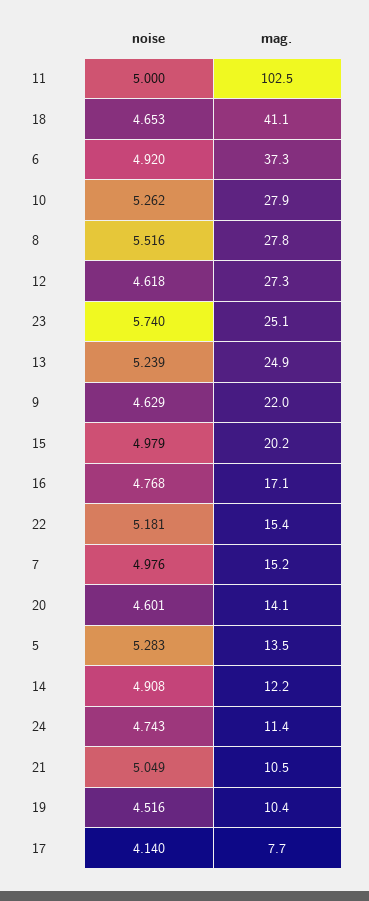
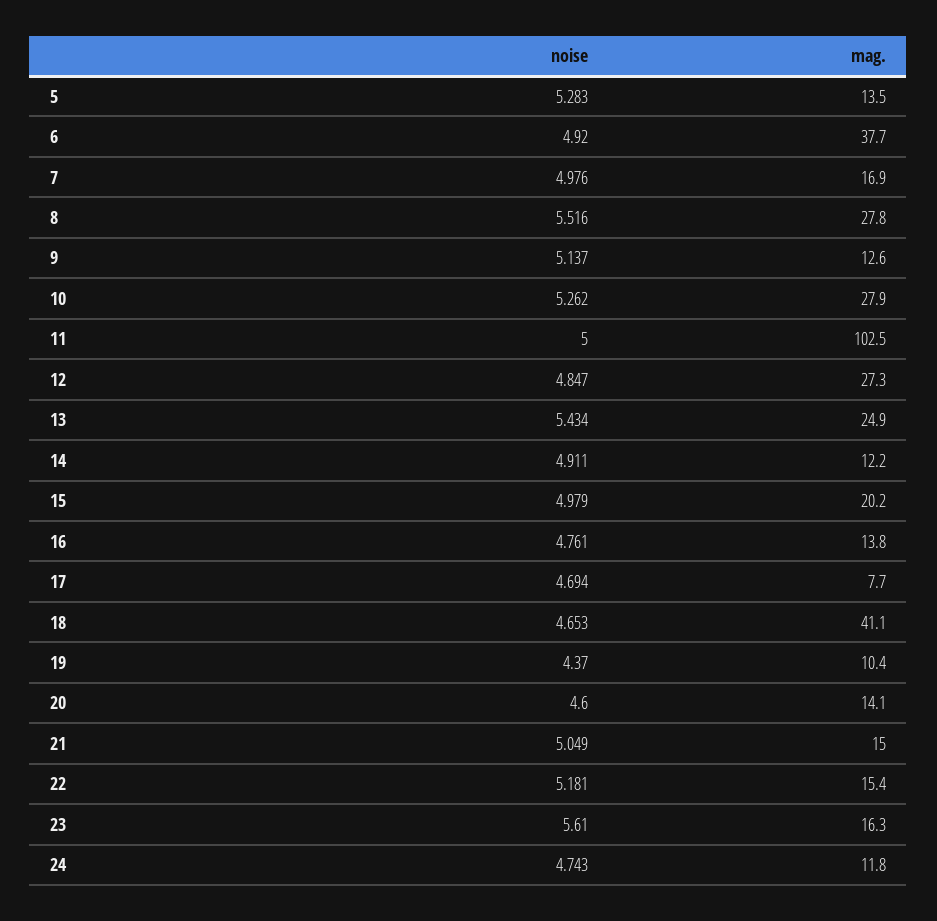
  {
    "noise": {
      "11": 5,
      "18": 4.653,
      "6": 4.92,
      "10": 5.262,
      "8": 5.516,
-     "12": 4.618,
+     "12": 4.847,
-     "23": 5.74,
+     "23": 5.61,
-     "13": 5.239,
+     "13": 5.434,
-     "9": 4.629,
+     "9": 5.137,
      "15": 4.979,
-     "16": 4.768,
+     "16": 4.761,
      "22": 5.181,
      "7": 4.976,
-     "20": 4.601,
+     "20": 4.6,
      "5": 5.283,
-     "14": 4.908,
+     "14": 4.911,
      "24": 4.743,
      "21": 5.049,
-     "19": 4.516,
+     "19": 4.37,
-     "17": 4.14
+     "17": 4.694
    },
    "mag.": {
      "11": 102.5,
      "18": 41.1,
-     "6": 37.3,
+     "6": 37.7,
      "10": 27.9,
      "8": 27.8,
      "12": 27.3,
-     "23": 25.1,
+     "23": 16.3,
      "13": 24.9,
-     "9": 22,
+     "9": 12.6,
      "15": 20.2,
-     "16": 17.1,
+     "16": 13.8,
      "22": 15.4,
-     "7": 15.2,
+     "7": 16.9,
      "20": 14.1,
      "5": 13.5,
      "14": 12.2,
-     "24": 11.4,
+     "24": 11.8,
-     "21": 10.5,
+     "21": 15,
      "19": 10.4,
      "17": 7.7
    }
  }

